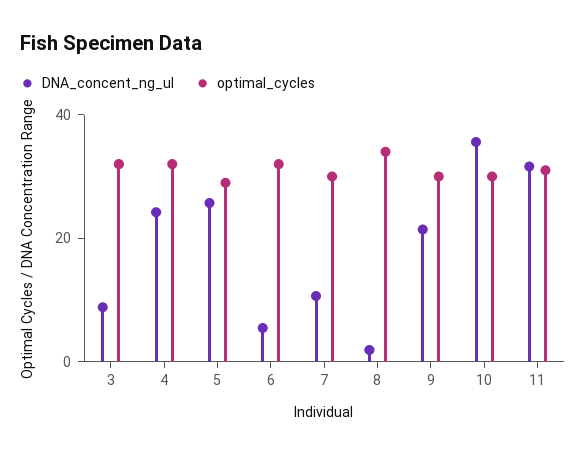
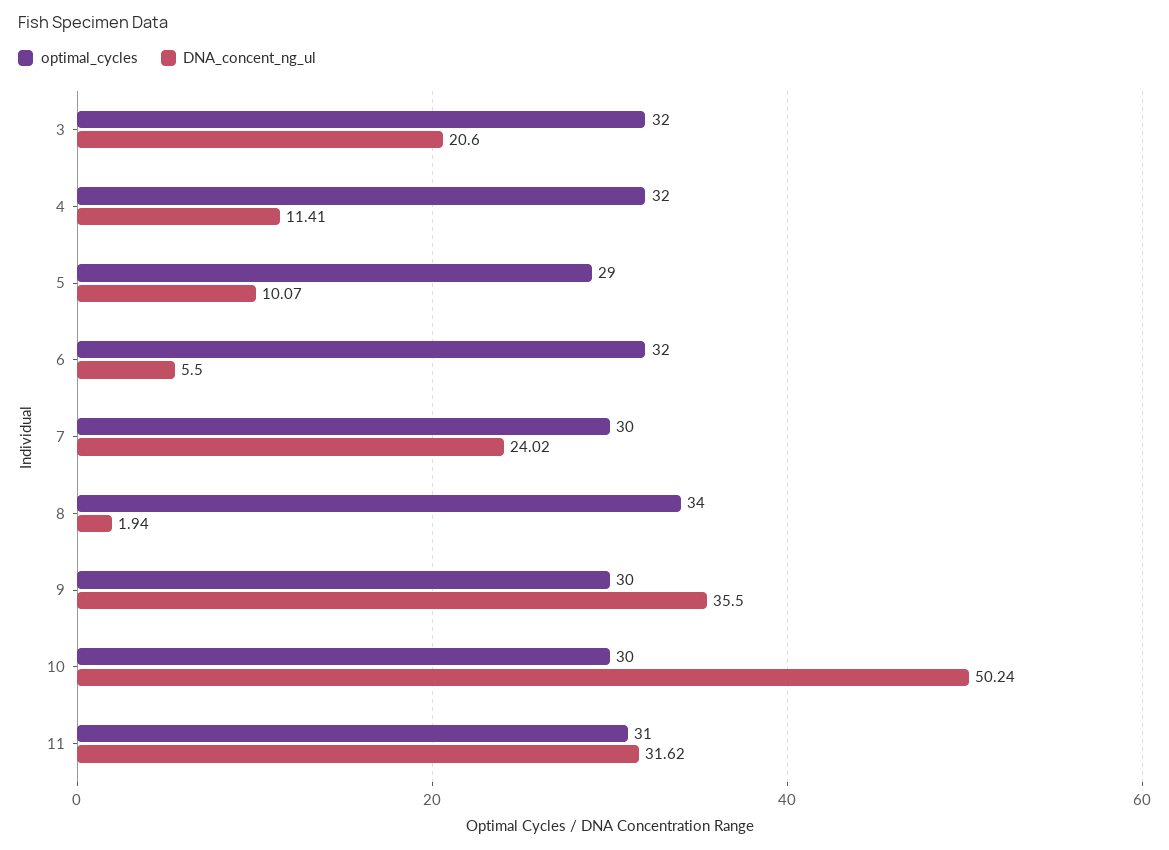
  {
    "DNA_concent_ng_ul": {
-     "3": 10,
+     "3": 20.6,
-     "4": 25,
+     "4": 11.41,
-     "5": 25,
+     "5": 10.07,
      "6": 5.5,
-     "7": 10,
+     "7": 24.02,
      "8": 1.94,
-     "9": 20,
+     "9": 35.5,
-     "10": 35,
+     "10": 50.24,
      "11": 31.62
    },
    "optimal_cycles": {
      "3": 32,
      "4": 32,
      "5": 29,
      "6": 32,
      "7": 30,
      "8": 34,
      "9": 30,
      "10": 30,
      "11": 31
    }
  }

